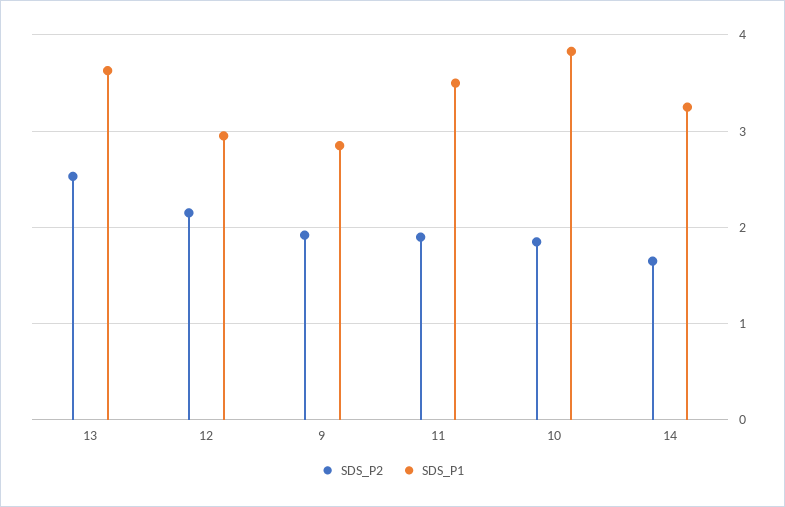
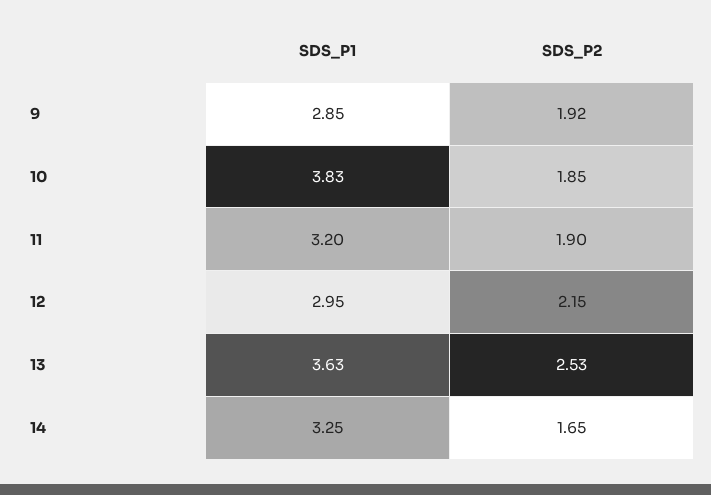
  {
    "SDS_P2": {
      "13": 2.53,
      "12": 2.15,
      "9": 1.92,
      "11": 1.9,
      "10": 1.85,
      "14": 1.65
    },
    "SDS_P1": {
      "13": 3.63,
      "12": 2.95,
      "9": 2.85,
-     "11": 3.5,
+     "11": 3.2,
      "10": 3.83,
      "14": 3.25
    }
  }

